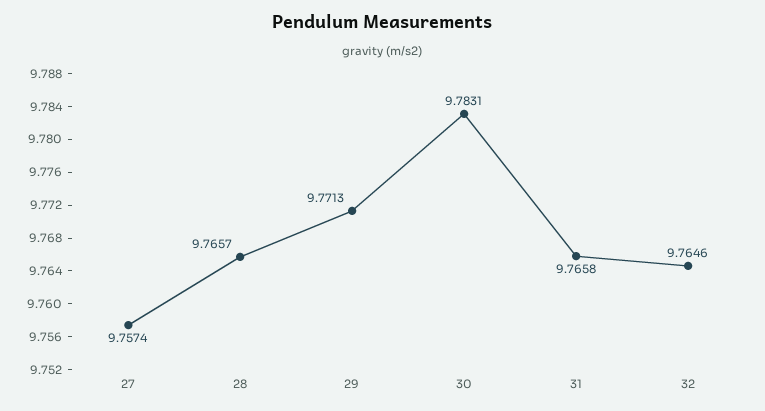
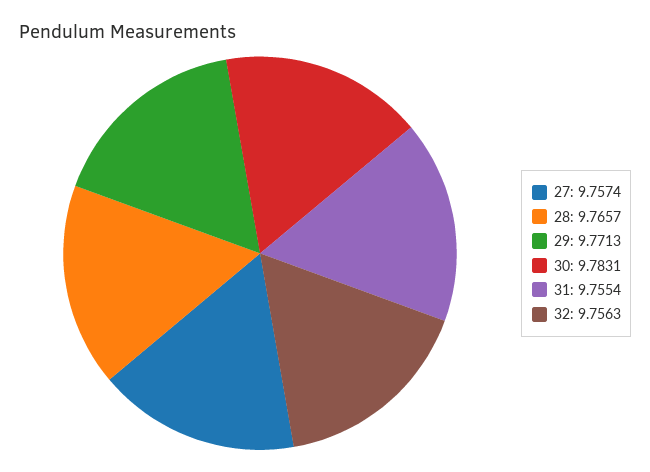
  {
    "27": 9.7574,
    "28": 9.7657,
    "29": 9.7713,
    "30": 9.7831,
-   "31": 9.7658,
+   "31": 9.7554,
-   "32": 9.7646
+   "32": 9.7563
  }

